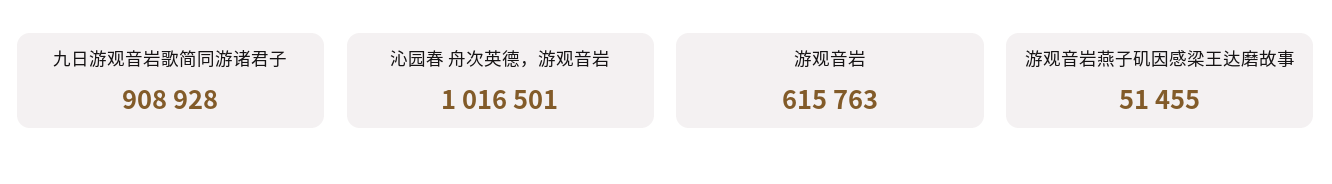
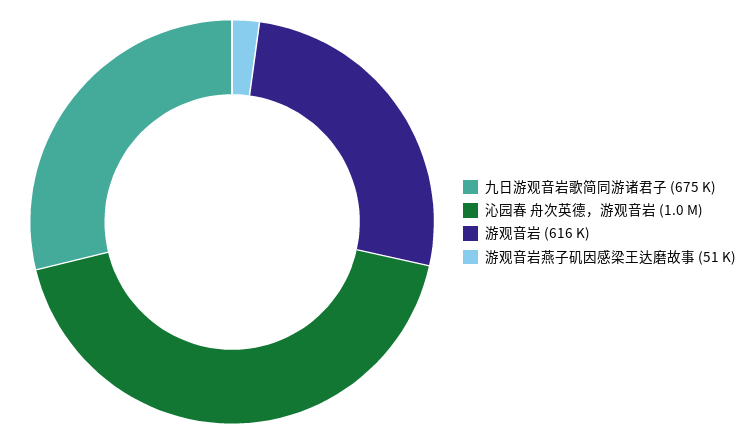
  {
-   "九日游观音岩歌简同游诸君子": 908928,
+   "九日游观音岩歌简同游诸君子": 675000,
    "沁园春 舟次英德，游观音岩": 1016501,
    "游观音岩": 615763,
    "游观音岩燕子矶因感梁王达磨故事": 51455
  }

